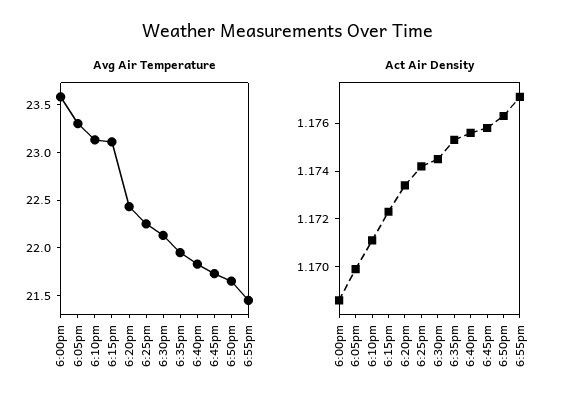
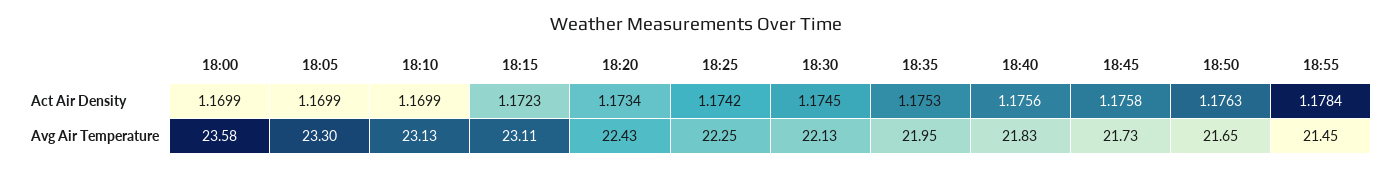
  {
    "Avg Air Temperature": {
      "6:00pm": 23.58,
      "6:05pm": 23.3,
      "6:10pm": 23.13,
      "6:15pm": 23.11,
      "6:20pm": 22.43,
      "6:25pm": 22.25,
      "6:30pm": 22.13,
      "6:35pm": 21.95,
      "6:40pm": 21.83,
      "6:45pm": 21.73,
      "6:50pm": 21.65,
      "6:55pm": 21.45
    },
    "Act Air Density": {
-     "6:00pm": 1.1685,
+     "6:00pm": 1.1699,
      "6:05pm": 1.1699,
-     "6:10pm": 1.171,
+     "6:10pm": 1.1699,
      "6:15pm": 1.1723,
      "6:20pm": 1.1734,
      "6:25pm": 1.1742,
      "6:30pm": 1.1745,
      "6:35pm": 1.1753,
      "6:40pm": 1.1756,
      "6:45pm": 1.1758,
      "6:50pm": 1.1763,
-     "6:55pm": 1.177
+     "6:55pm": 1.1784
    }
  }

